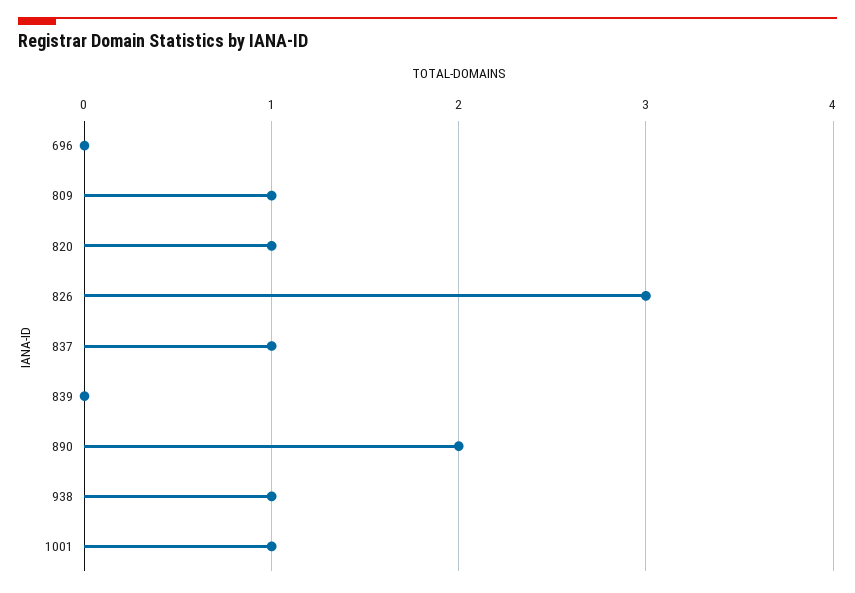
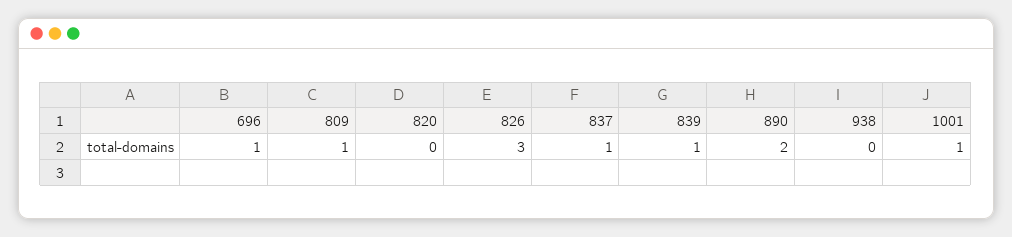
  {
-   "696": 0,
+   "696": 1,
    "809": 1,
-   "820": 1,
+   "820": 0,
    "826": 3,
    "837": 1,
-   "839": 0,
+   "839": 1,
    "890": 2,
-   "938": 1,
+   "938": 0,
    "1001": 1
  }

